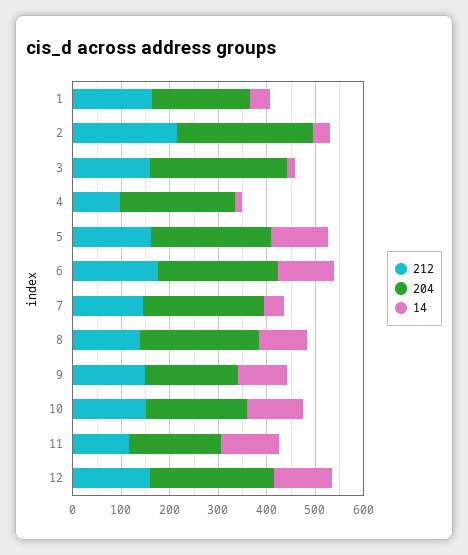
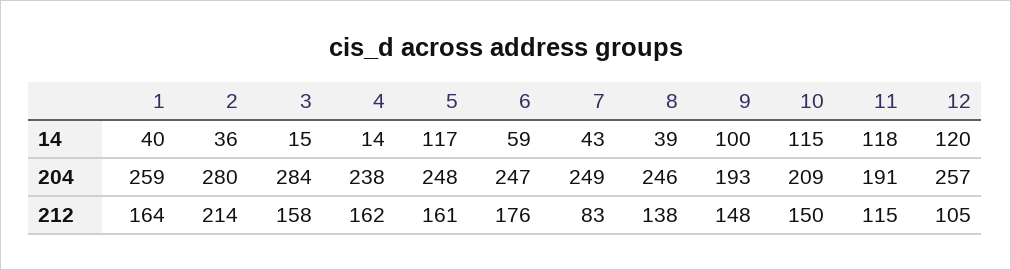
  {
    "212": {
      "1": 164,
      "2": 214,
      "3": 158,
-     "4": 100,
+     "4": 162,
      "5": 161,
      "6": 176,
-     "7": 140,
+     "7": 83,
      "8": 138,
      "9": 148,
      "10": 150,
      "11": 115,
-     "12": 160
+     "12": 105
    },
    "204": {
-     "1": 200,
+     "1": 259,
      "2": 280,
      "3": 284,
      "4": 238,
      "5": 248,
      "6": 247,
      "7": 249,
      "8": 246,
      "9": 193,
      "10": 209,
      "11": 191,
      "12": 257
    },
    "14": {
      "1": 40,
      "2": 36,
      "3": 15,
      "4": 14,
      "5": 117,
-     "6": 120,
+     "6": 59,
      "7": 43,
-     "8": 100,
+     "8": 39,
      "9": 100,
      "10": 115,
      "11": 118,
      "12": 120
    }
  }

